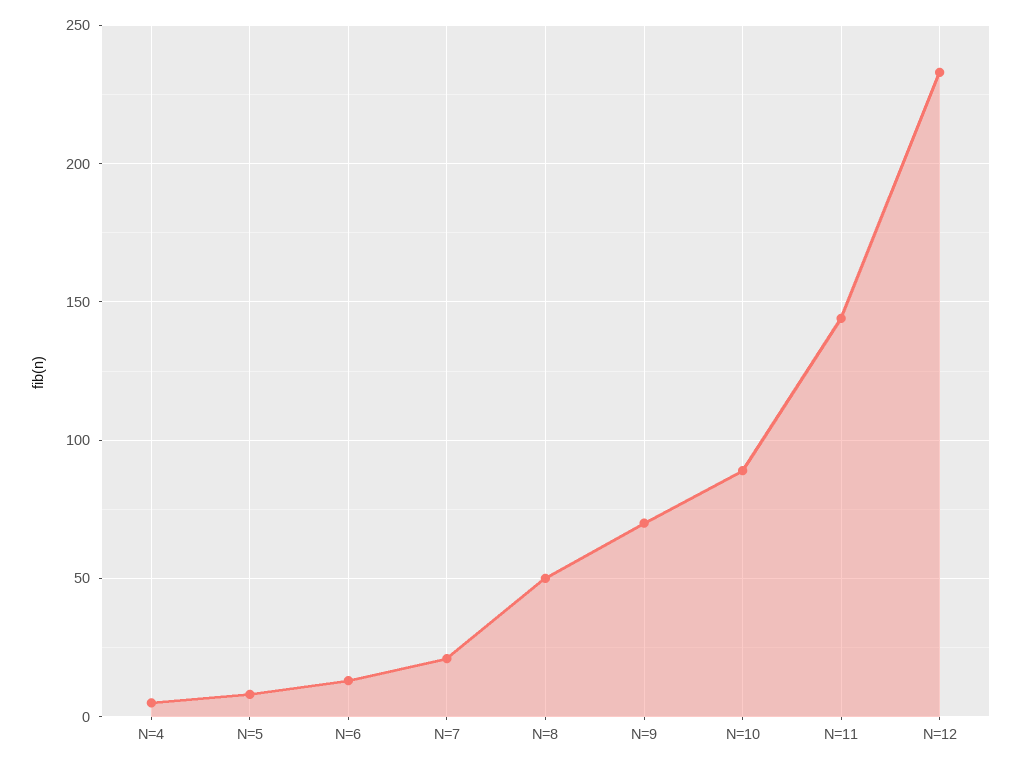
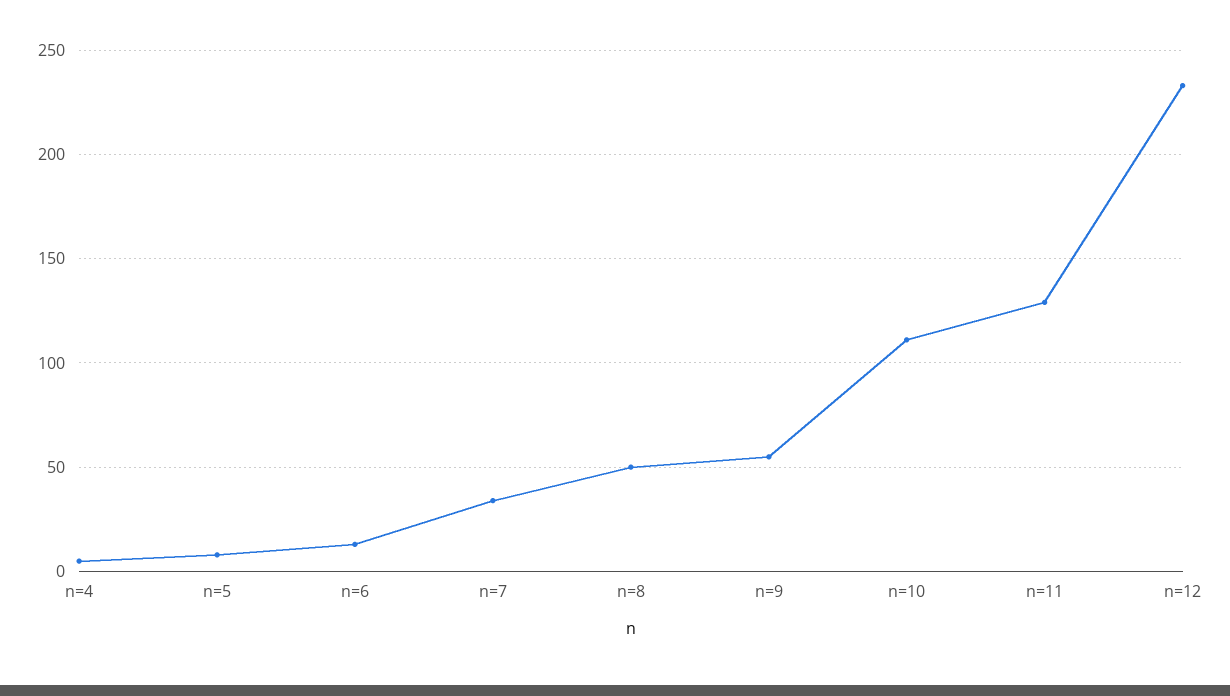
  {
    "N=4": 5,
    "N=5": 10,
    "N=6": 15,
-   "N=7": 20,
+   "N=7": 35,
    "N=8": 50,
-   "N=9": 70,
+   "N=9": 55,
-   "N=10": 90,
+   "N=10": 110,
-   "N=11": 145,
+   "N=11": 130,
    "N=12": 235
  }

